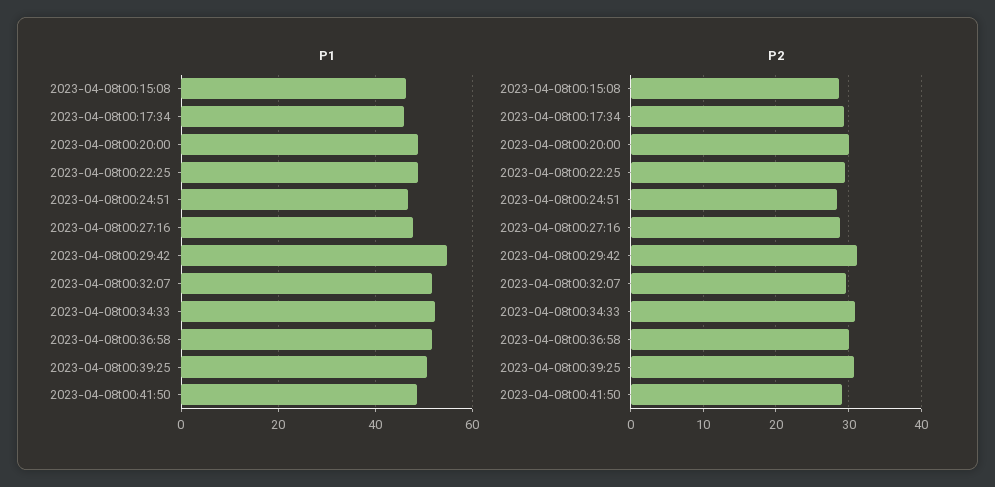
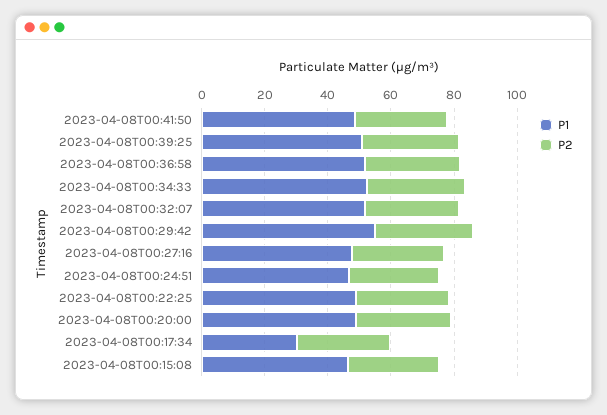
  {
    "P1": {
      "2023-04-08t00:15:08": 46,
-     "2023-04-08t00:17:34": 46,
+     "2023-04-08t00:17:34": 30,
      "2023-04-08t00:20:00": 48,
      "2023-04-08t00:22:25": 48,
      "2023-04-08t00:24:51": 46,
      "2023-04-08t00:27:16": 48,
      "2023-04-08t00:29:42": 54,
      "2023-04-08t00:32:07": 52,
      "2023-04-08t00:34:33": 52,
      "2023-04-08t00:36:58": 52,
      "2023-04-08t00:39:25": 50,
      "2023-04-08t00:41:50": 48
    },
    "P2": {
      "2023-04-08t00:15:08": 29,
      "2023-04-08t00:17:34": 29,
      "2023-04-08t00:20:00": 30,
      "2023-04-08t00:22:25": 29,
      "2023-04-08t00:24:51": 28,
      "2023-04-08t00:27:16": 29,
      "2023-04-08t00:29:42": 31,
      "2023-04-08t00:32:07": 30,
      "2023-04-08t00:34:33": 31,
      "2023-04-08t00:36:58": 30,
      "2023-04-08t00:39:25": 31,
      "2023-04-08t00:41:50": 29
    }
  }

